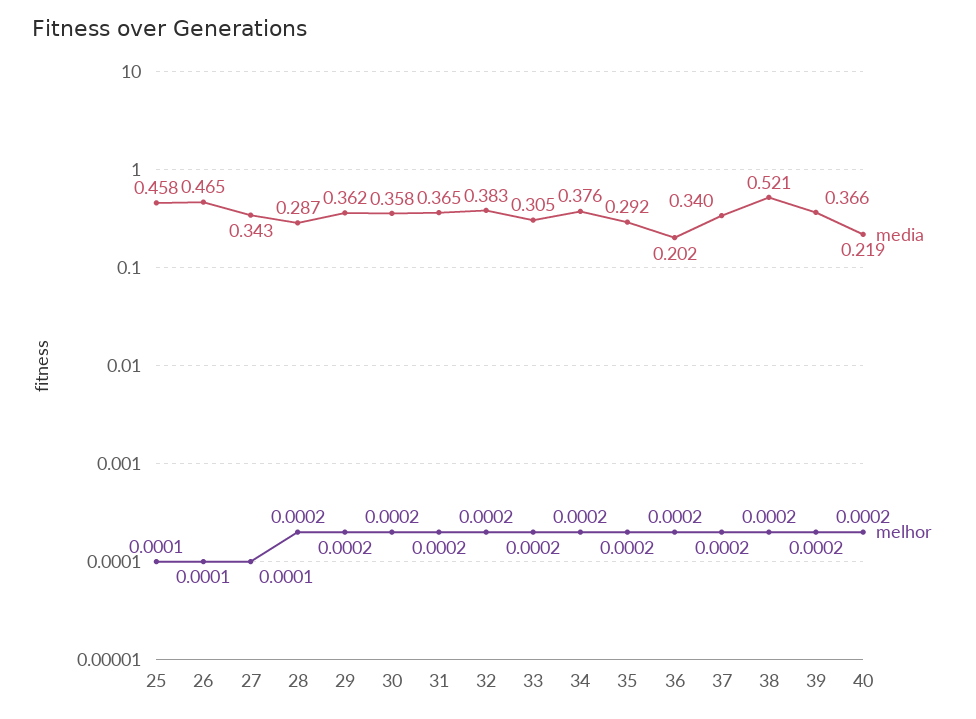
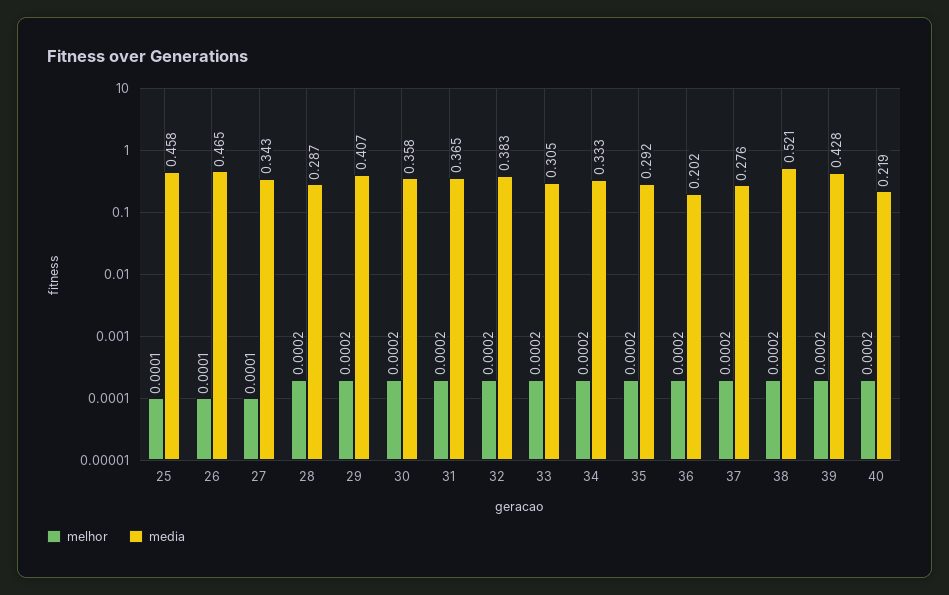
  {
    "media": {
      "25": 0.458,
      "26": 0.465,
      "27": 0.343,
      "28": 0.287,
-     "29": 0.362,
+     "29": 0.407,
      "30": 0.358,
      "31": 0.365,
      "32": 0.383,
      "33": 0.305,
-     "34": 0.376,
+     "34": 0.333,
      "35": 0.292,
      "36": 0.202,
-     "37": 0.34,
+     "37": 0.276,
      "38": 0.521,
-     "39": 0.366,
+     "39": 0.428,
      "40": 0.219
    },
    "melhor": {
      "25": 0.0001,
      "26": 0.0001,
      "27": 0.0001,
      "28": 0.0002,
      "29": 0.0002,
      "30": 0.0002,
      "31": 0.0002,
      "32": 0.0002,
      "33": 0.0002,
      "34": 0.0002,
      "35": 0.0002,
      "36": 0.0002,
      "37": 0.0002,
      "38": 0.0002,
      "39": 0.0002,
      "40": 0.0002
    }
  }

